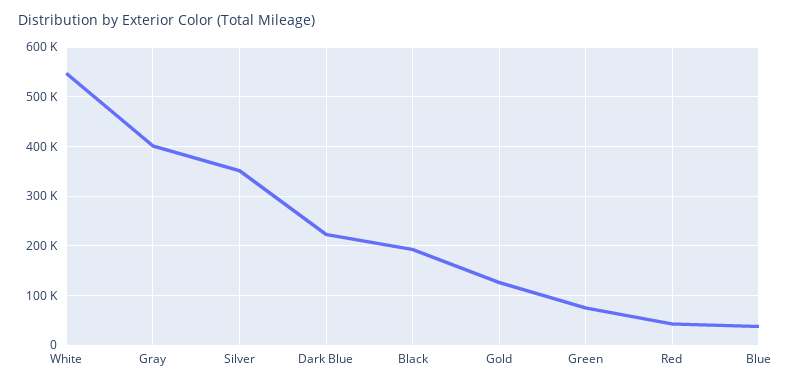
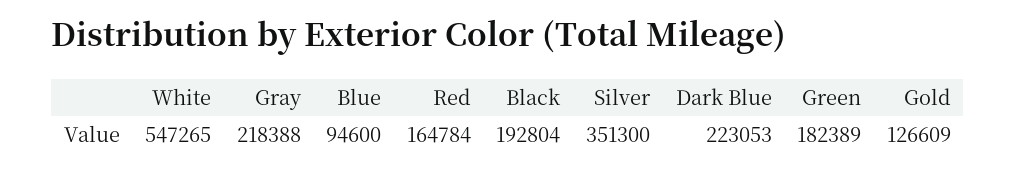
  {
    "White": 547265,
-   "Gray": 400000,
+   "Gray": 218388,
    "Silver": 351300,
    "Dark Blue": 223053,
    "Black": 192804,
    "Gold": 126609,
-   "Green": 80000,
+   "Green": 182389,
-   "Red": 40000,
+   "Red": 164784,
-   "Blue": 40000
+   "Blue": 94600
  }

